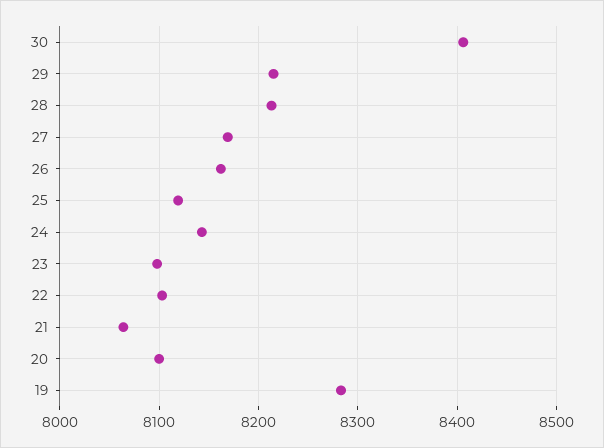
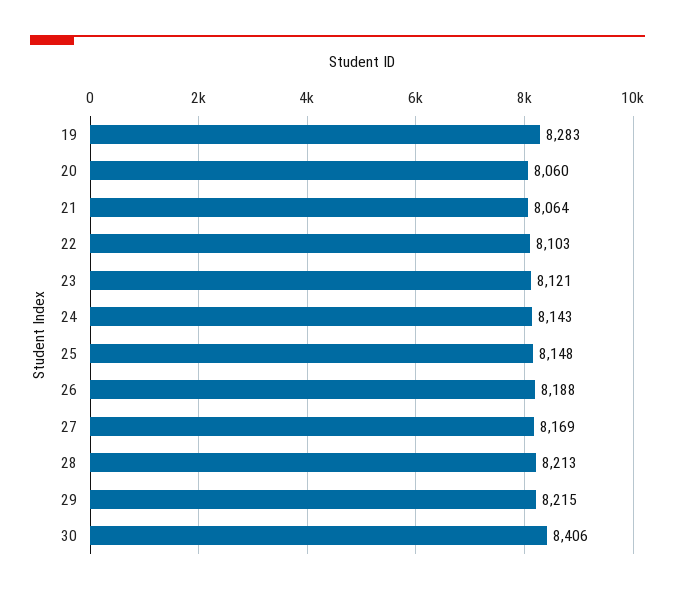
  {
    "30": 8406,
    "29": 8215,
    "28": 8213,
    "27": 8169,
-   "26": 8160,
+   "26": 8188,
-   "25": 8120,
+   "25": 8148,
    "24": 8143,
-   "23": 8100,
+   "23": 8121,
    "22": 8103,
    "21": 8064,
-   "20": 8100,
+   "20": 8060,
    "19": 8283
  }

